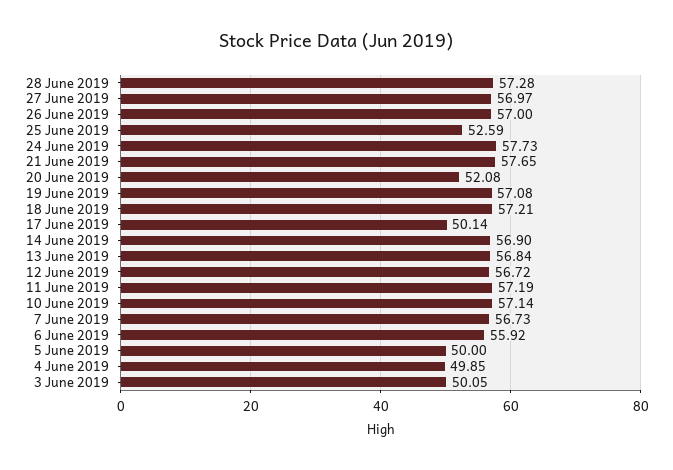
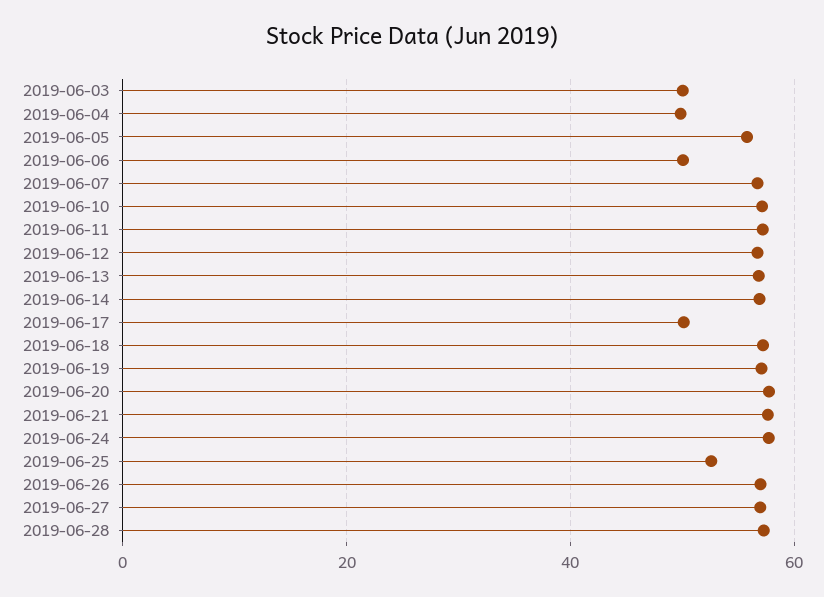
  {
    "28 June 2019": 57.28,
    "27 June 2019": 56.97,
    "26 June 2019": 57,
    "25 June 2019": 52.59,
    "24 June 2019": 57.73,
    "21 June 2019": 57.65,
-   "20 June 2019": 52.08,
+   "20 June 2019": 58,
    "19 June 2019": 57.08,
    "18 June 2019": 57.21,
    "17 June 2019": 50.14,
    "14 June 2019": 56.9,
    "13 June 2019": 56.84,
    "12 June 2019": 56.72,
    "11 June 2019": 57.19,
    "10 June 2019": 57.14,
    "7 June 2019": 56.73,
-   "6 June 2019": 55.92,
+   "6 June 2019": 50,
-   "5 June 2019": 50,
+   "5 June 2019": 56,
    "4 June 2019": 49.85,
    "3 June 2019": 50.05
  }

